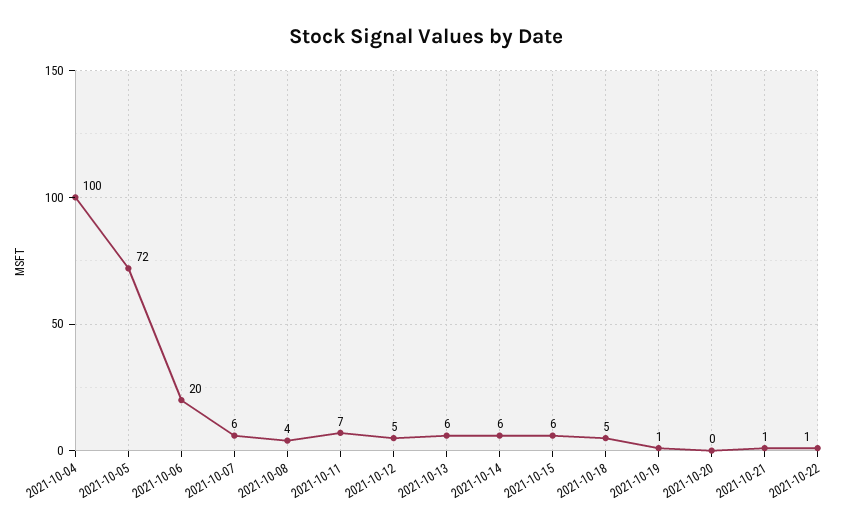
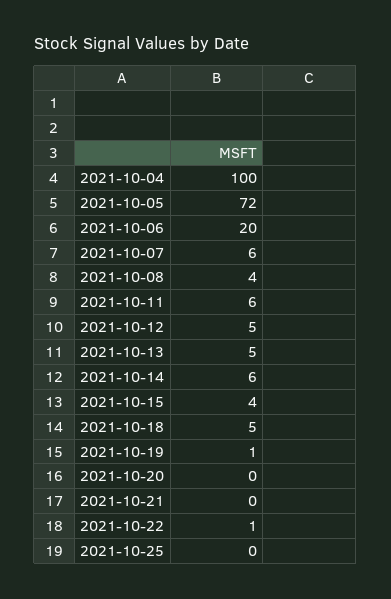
  {
    "2021-10-04": 100,
    "2021-10-05": 72,
    "2021-10-06": 20,
    "2021-10-07": 6,
    "2021-10-08": 4,
-   "2021-10-11": 7,
+   "2021-10-11": 6,
    "2021-10-12": 5,
-   "2021-10-13": 6,
+   "2021-10-13": 5,
    "2021-10-14": 6,
-   "2021-10-15": 6,
+   "2021-10-15": 4,
    "2021-10-18": 5,
    "2021-10-19": 1,
    "2021-10-20": 0,
-   "2021-10-21": 1,
+   "2021-10-21": 0,
-   "2021-10-22": 1
+   "2021-10-22": 1,
+   "2021-10-25": 0
  }

